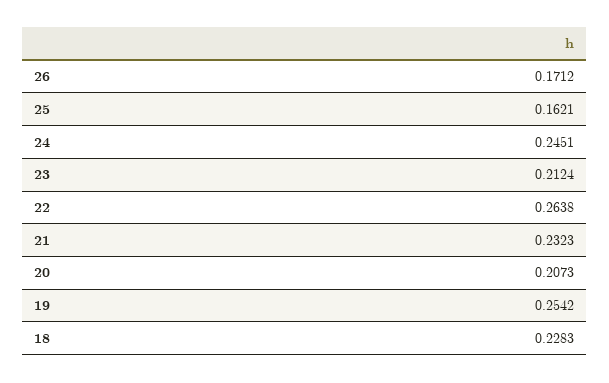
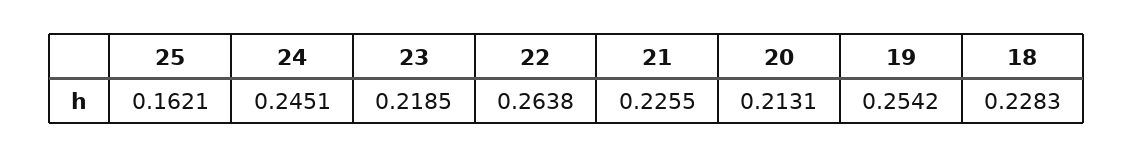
  {
-   "26": 0.1712,
    "25": 0.1621,
    "24": 0.2451,
-   "23": 0.2124,
+   "23": 0.2185,
    "22": 0.2638,
-   "21": 0.2323,
+   "21": 0.2255,
-   "20": 0.2073,
+   "20": 0.2131,
    "19": 0.2542,
    "18": 0.2283
  }

